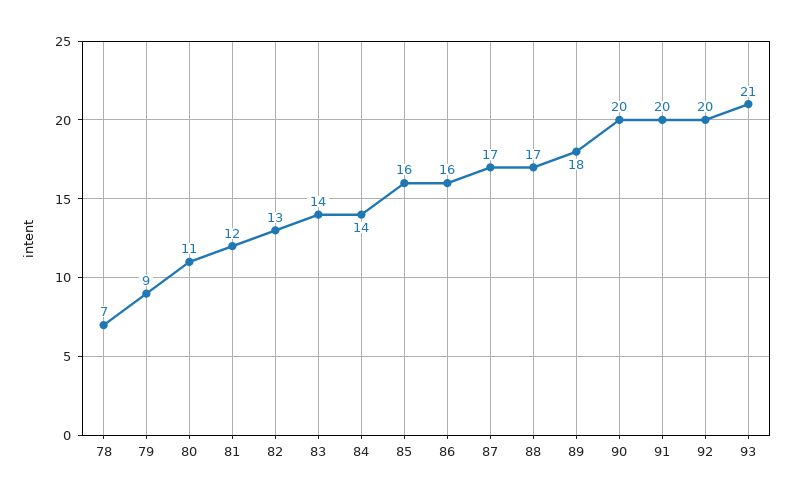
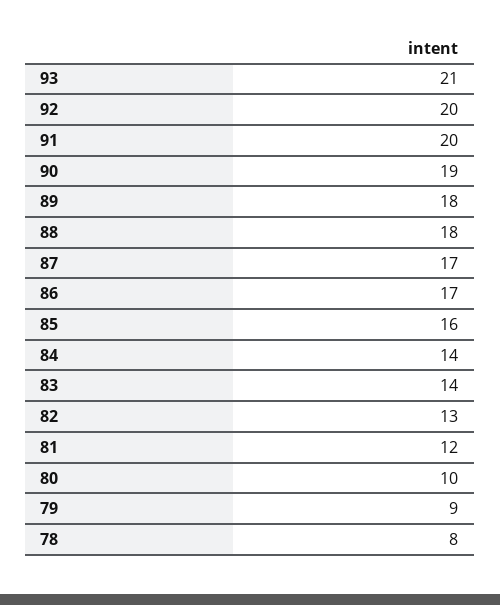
  {
-   "78": 7,
+   "78": 8,
    "79": 9,
-   "80": 11,
+   "80": 10,
    "81": 12,
    "82": 13,
    "83": 14,
    "84": 14,
    "85": 16,
-   "86": 16,
+   "86": 17,
    "87": 17,
-   "88": 17,
+   "88": 18,
    "89": 18,
-   "90": 20,
+   "90": 19,
    "91": 20,
    "92": 20,
    "93": 21
  }

